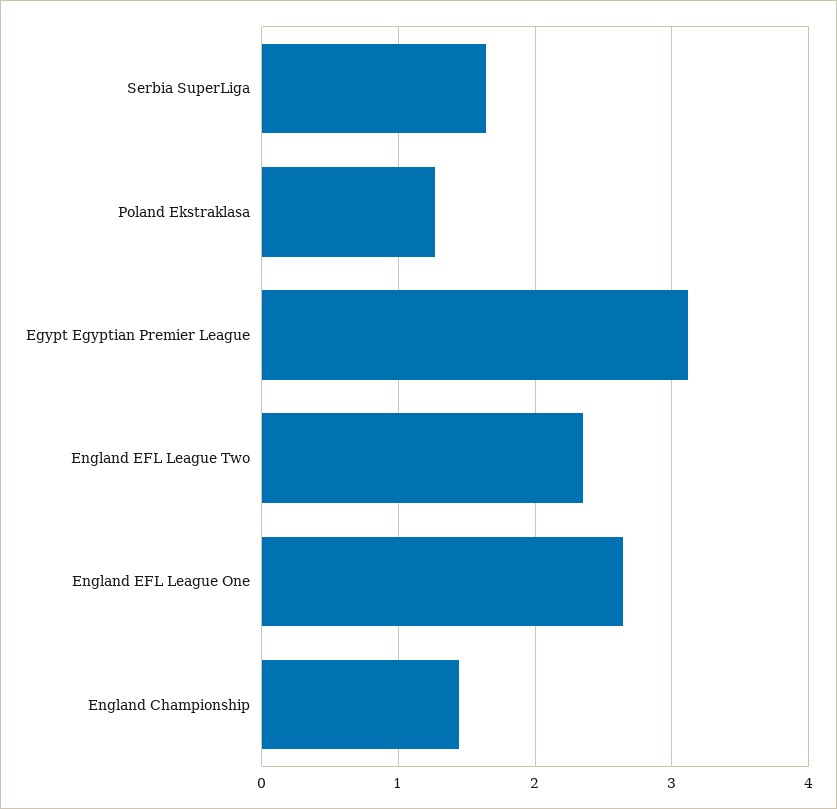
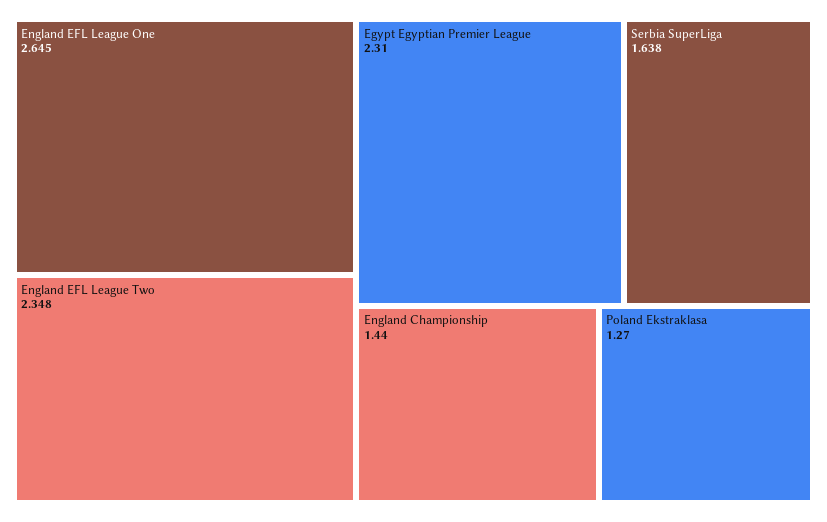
  {
    "Serbia SuperLiga": 1.638,
    "Poland Ekstraklasa": 1.27,
-   "Egypt Egyptian Premier League": 3.1,
+   "Egypt Egyptian Premier League": 2.31,
    "England EFL League Two": 2.348,
    "England EFL League One": 2.645,
    "England Championship": 1.44
  }

